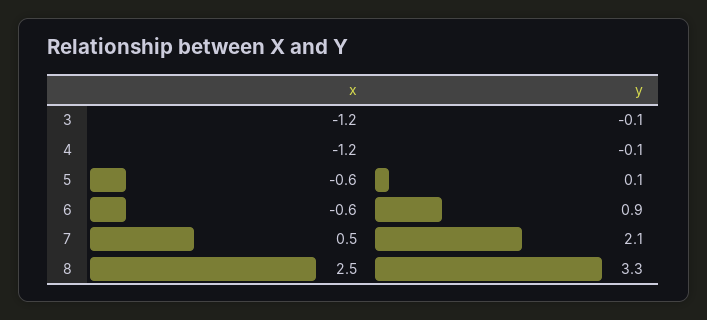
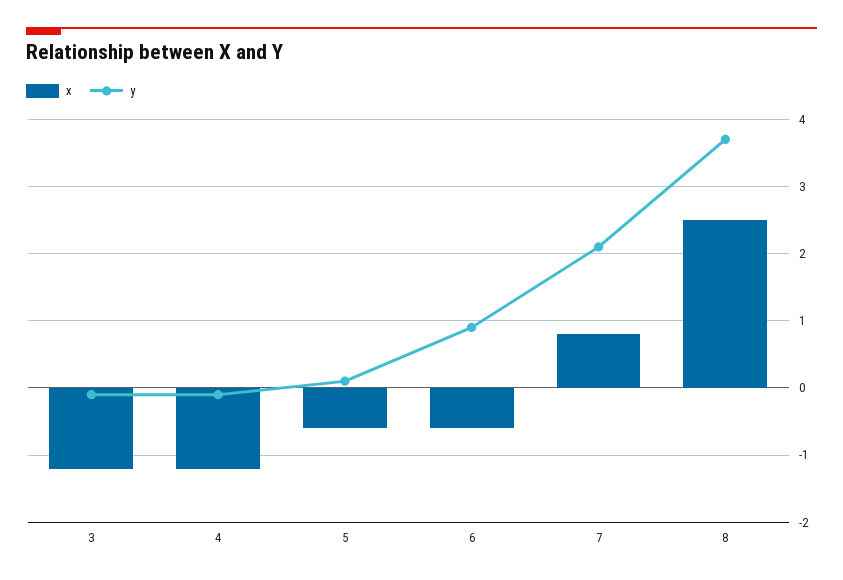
  {
    "x": {
      "3": -1.2,
      "4": -1.2,
      "5": -0.6,
      "6": -0.6,
-     "7": 0.5,
+     "7": 0.8,
      "8": 2.5
    },
    "y": {
      "3": -0.1,
      "4": -0.1,
      "5": 0.1,
      "6": 0.9,
      "7": 2.1,
-     "8": 3.3
+     "8": 3.7
    }
  }

